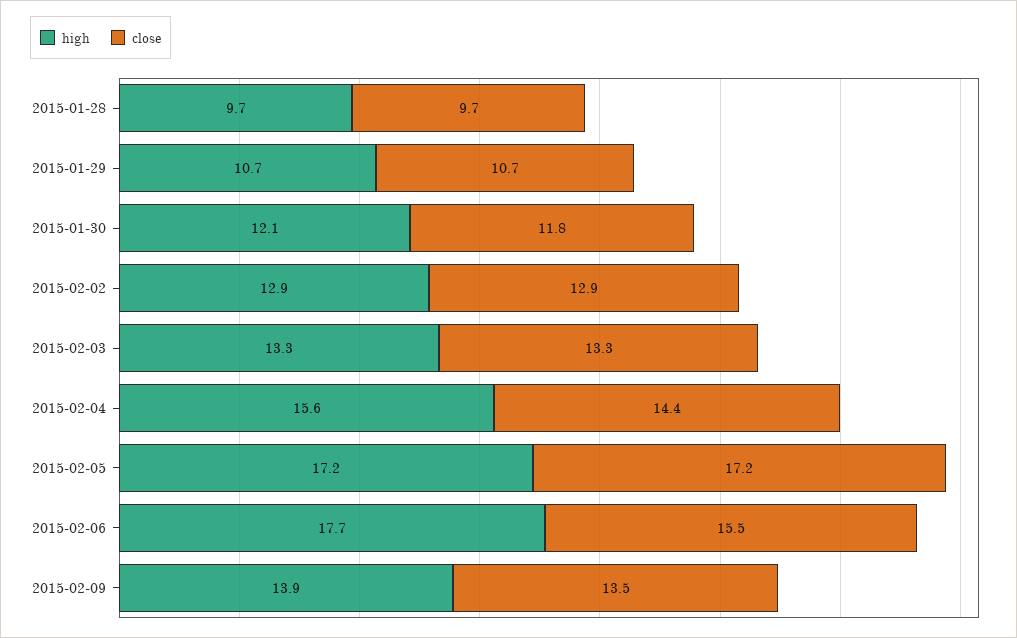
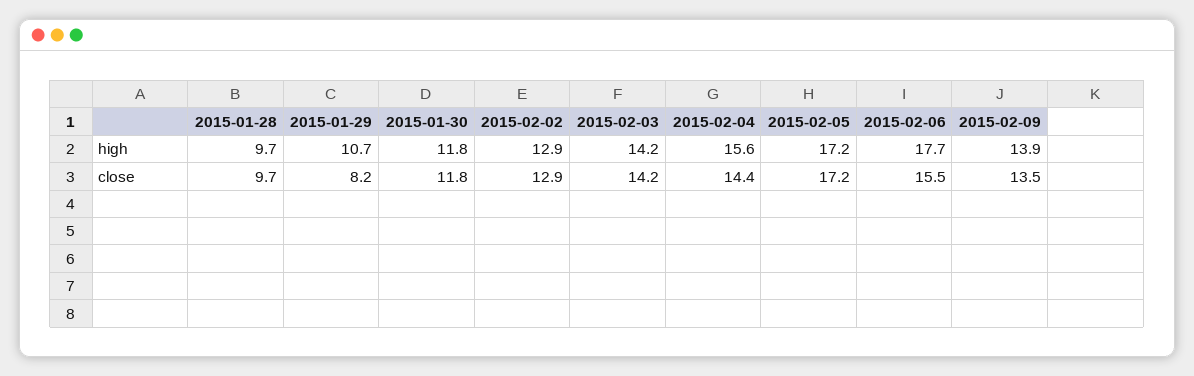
  {
    "high": {
      "2015-01-28": 9.7,
      "2015-01-29": 10.7,
-     "2015-01-30": 12.1,
+     "2015-01-30": 11.8,
      "2015-02-02": 12.9,
-     "2015-02-03": 13.3,
+     "2015-02-03": 14.2,
      "2015-02-04": 15.6,
      "2015-02-05": 17.2,
      "2015-02-06": 17.7,
      "2015-02-09": 13.9
    },
    "close": {
      "2015-01-28": 9.7,
-     "2015-01-29": 10.7,
+     "2015-01-29": 8.2,
      "2015-01-30": 11.8,
      "2015-02-02": 12.9,
-     "2015-02-03": 13.3,
+     "2015-02-03": 14.2,
      "2015-02-04": 14.4,
      "2015-02-05": 17.2,
      "2015-02-06": 15.5,
      "2015-02-09": 13.5
    }
  }

